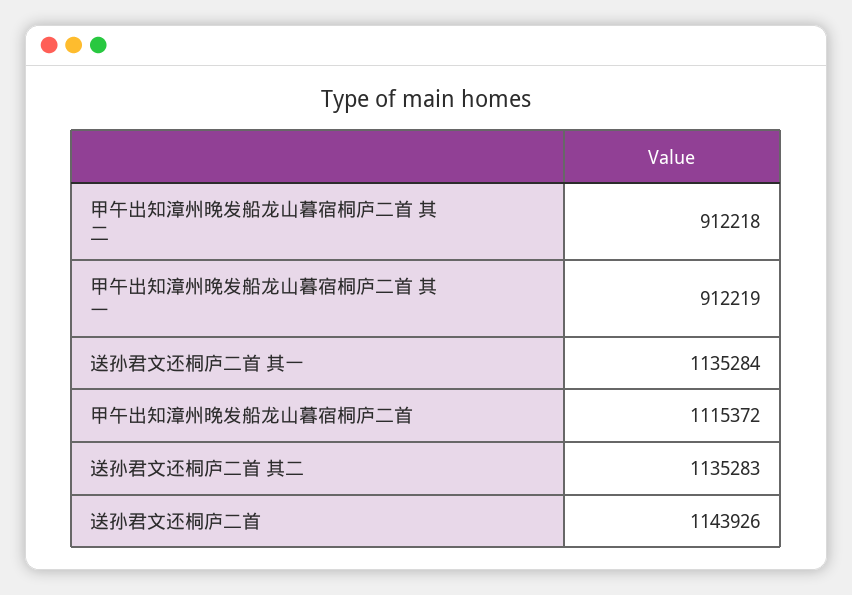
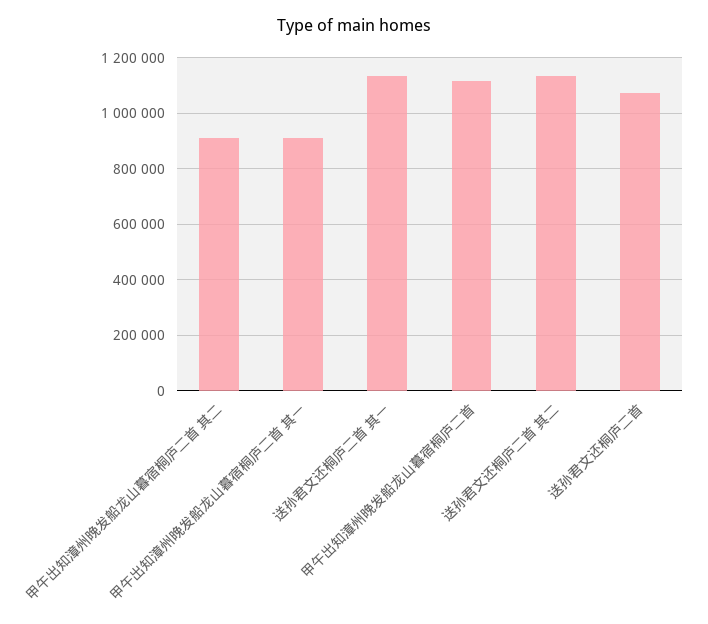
  {
    "甲午出知漳州晚发船龙山暮宿桐庐二首 其二": 912218,
    "甲午出知漳州晚发船龙山暮宿桐庐二首 其一": 912219,
    "送孙君文还桐庐二首 其一": 1135284,
    "甲午出知漳州晚发船龙山暮宿桐庐二首": 1115372,
    "送孙君文还桐庐二首 其二": 1135283,
-   "送孙君文还桐庐二首": 1143926
+   "送孙君文还桐庐二首": 1075000
  }

